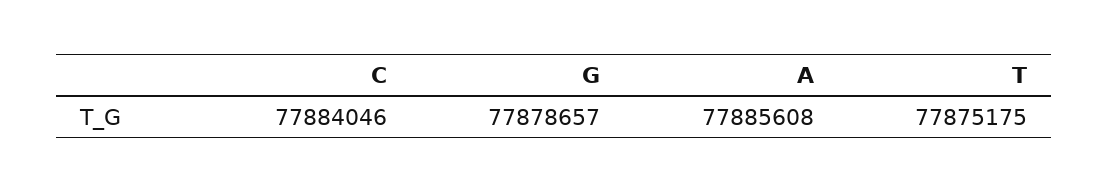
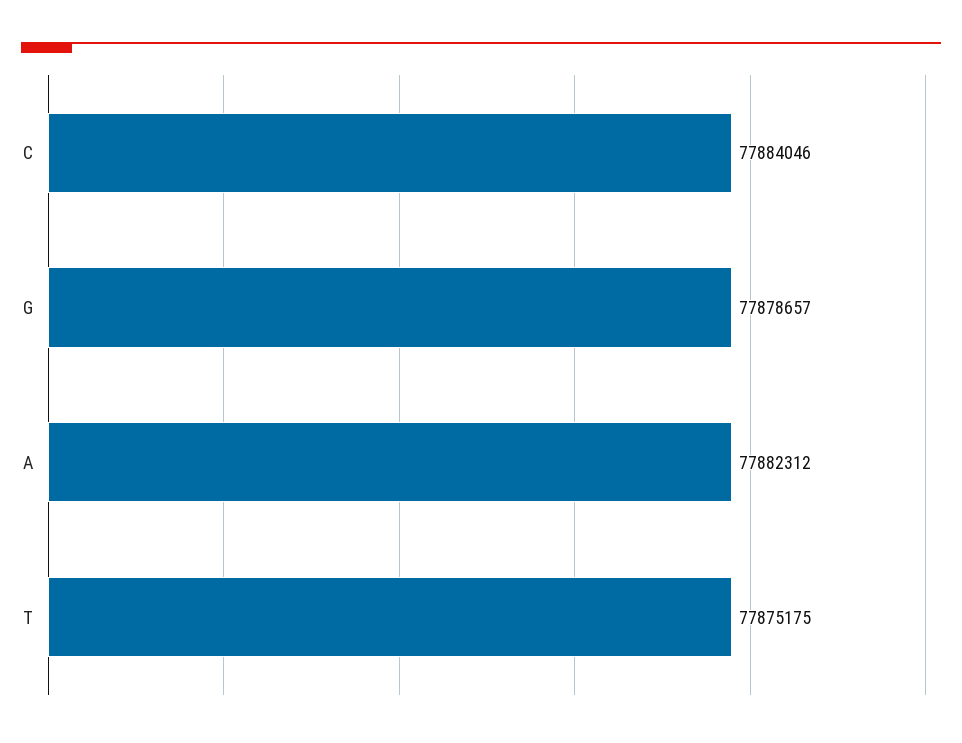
  {
    "C": 77884046,
    "G": 77878657,
-   "A": 77885608,
+   "A": 77882312,
    "T": 77875175
  }

